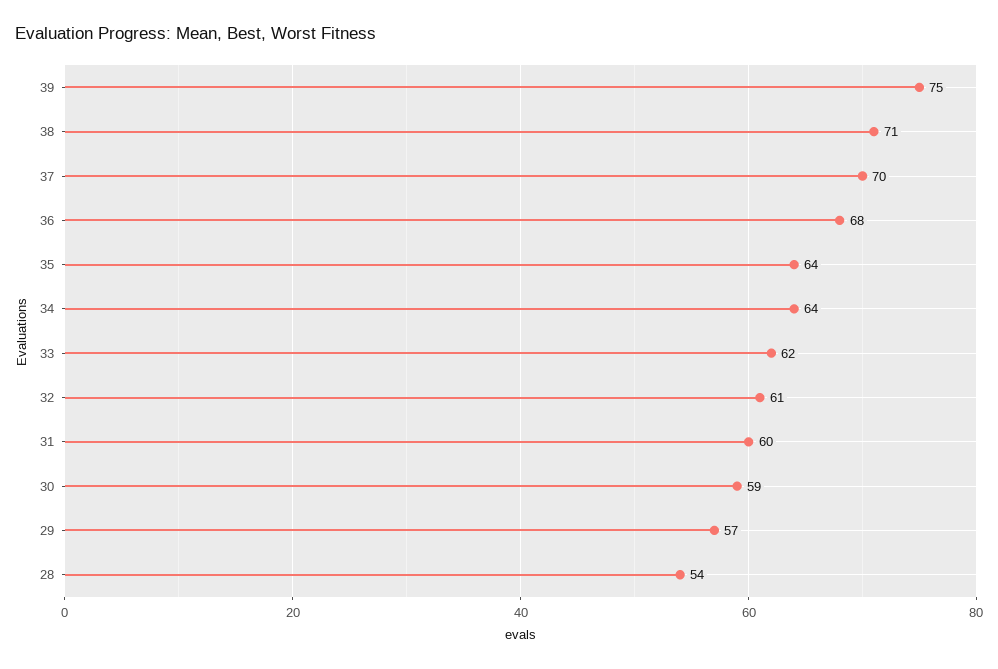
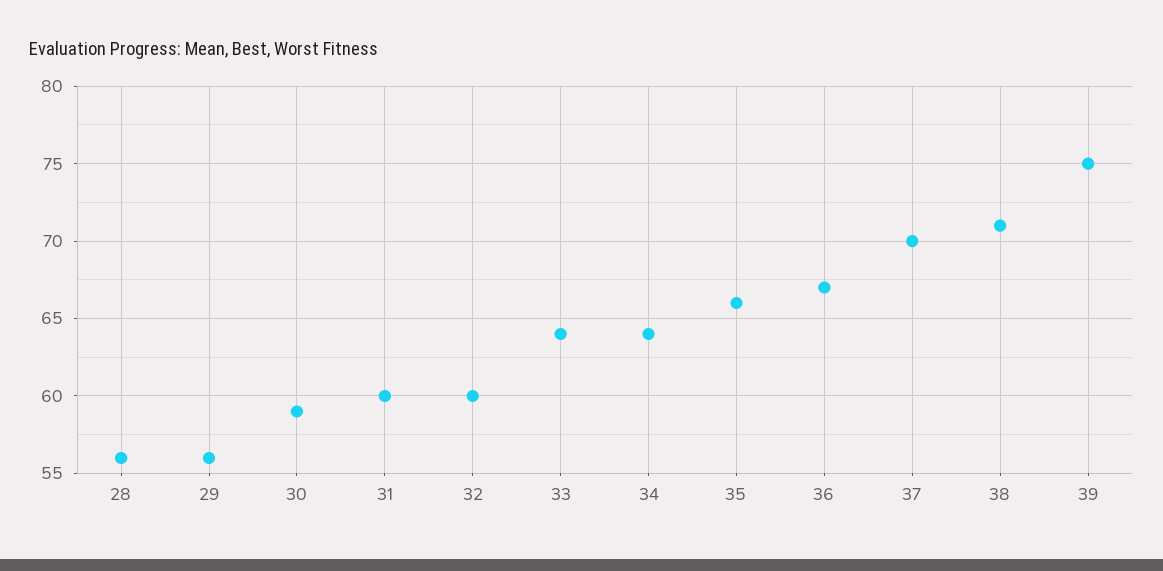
  {
    "39": 75,
    "38": 71,
    "37": 70,
-   "36": 68,
+   "36": 67,
-   "35": 64,
+   "35": 66,
    "34": 64,
-   "33": 62,
+   "33": 64,
-   "32": 61,
+   "32": 60,
    "31": 60,
    "30": 59,
-   "29": 57,
+   "29": 56,
-   "28": 54
+   "28": 56
  }

